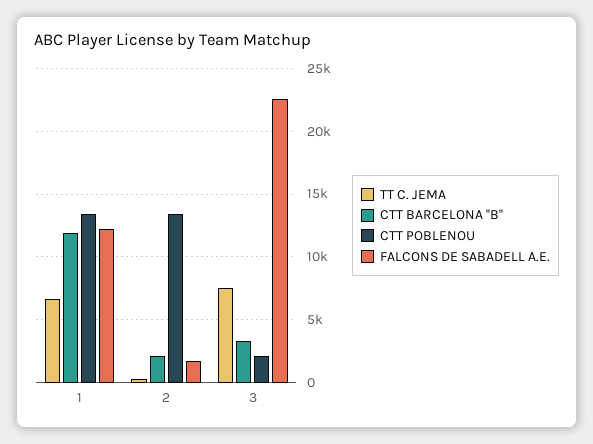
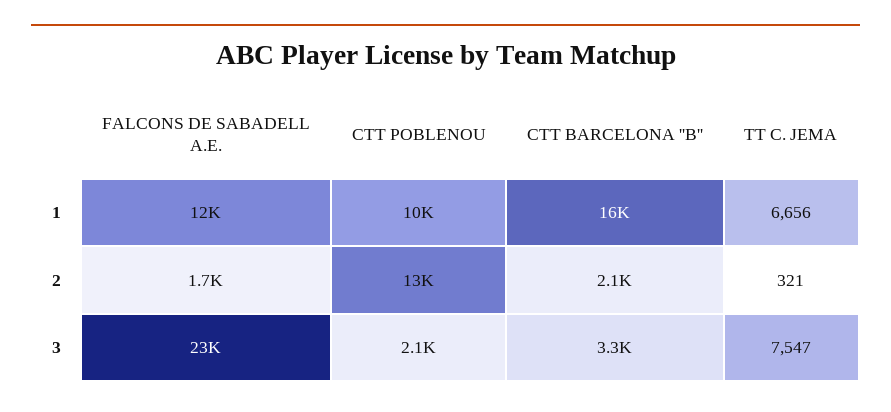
  {
    "TT C. JEMA": {
      "1": 6656,
      "2": 321,
      "3": 7547
    },
    "CTT BARCELONA ''B''": {
-     "1": 12000,
+     "1": 16000,
      "2": 2100,
      "3": 3300
    },
    "CTT POBLENOU": {
-     "1": 13500,
+     "1": 10000,
      "2": 13000,
      "3": 2100
    },
    "FALCONS DE SABADELL A.E.": {
      "1": 12000,
      "2": 1700,
      "3": 23000
    }
  }

